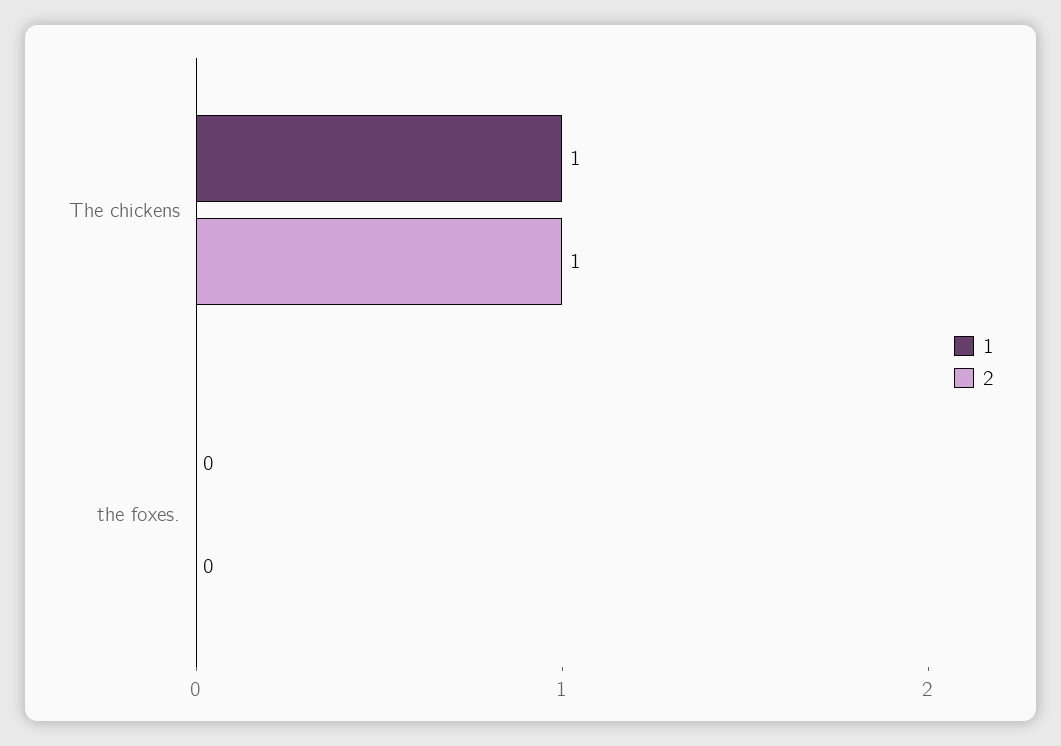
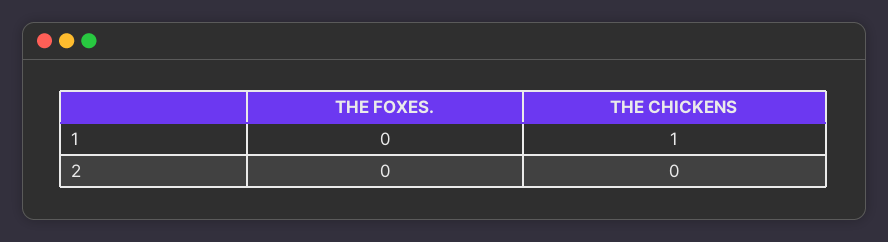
  {
    "1": {
      "The chickens": 1,
      "the foxes.": 0
    },
    "2": {
-     "The chickens": 1,
+     "The chickens": 0,
      "the foxes.": 0
    }
  }

